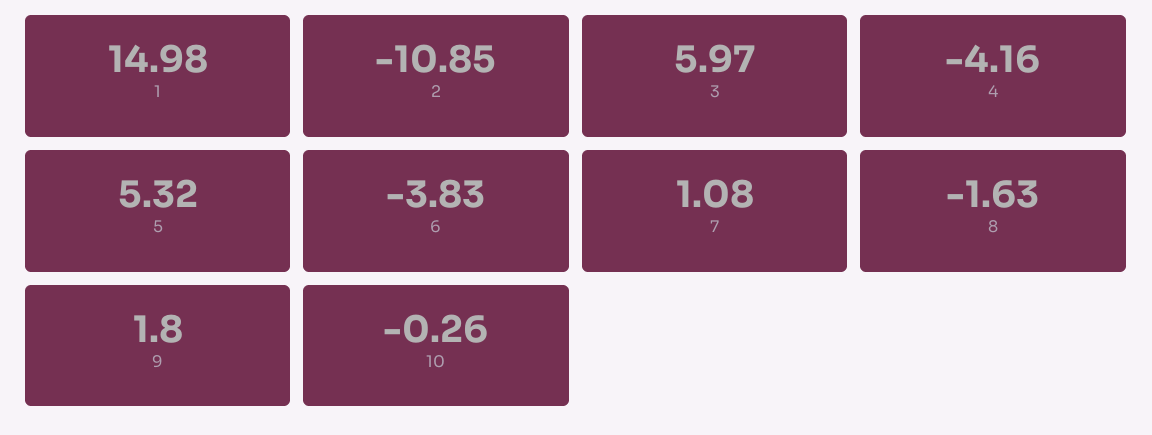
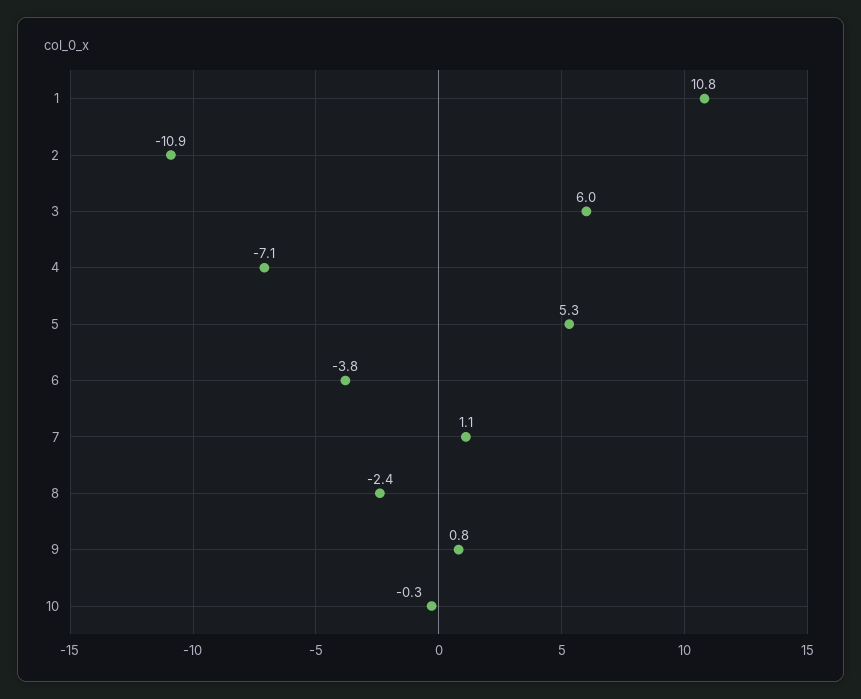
  {
-   "1": 14.98,
+   "1": 10.8,
    "2": -10.85,
    "3": 5.97,
-   "4": -4.16,
+   "4": -7.1,
    "5": 5.32,
    "6": -3.83,
    "7": 1.08,
-   "8": -1.63,
+   "8": -2.4,
-   "9": 1.8,
+   "9": 0.8,
    "10": -0.26
  }

